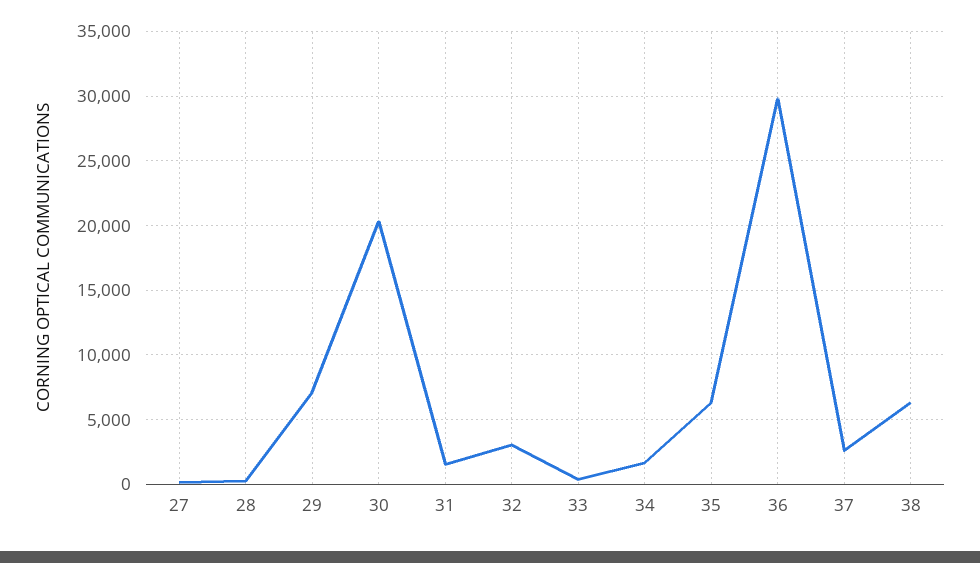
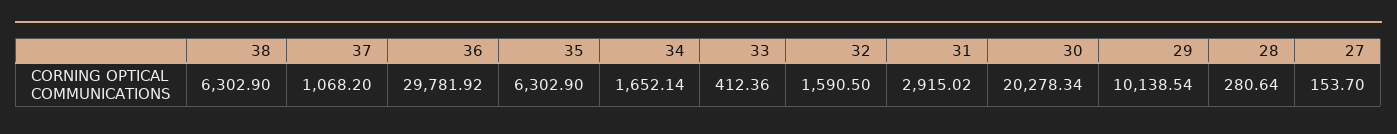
  {
    "27": 153.7,
    "28": 280.64,
-   "29": 7000,
+   "29": 10138.54,
    "30": 20278.34,
-   "31": 1500,
+   "31": 2915.02,
-   "32": 3000,
+   "32": 1590.5,
    "33": 412.36,
    "34": 1652.14,
    "35": 6302.9,
    "36": 29781.92,
-   "37": 2500,
+   "37": 1068.2,
    "38": 6302.9
  }

